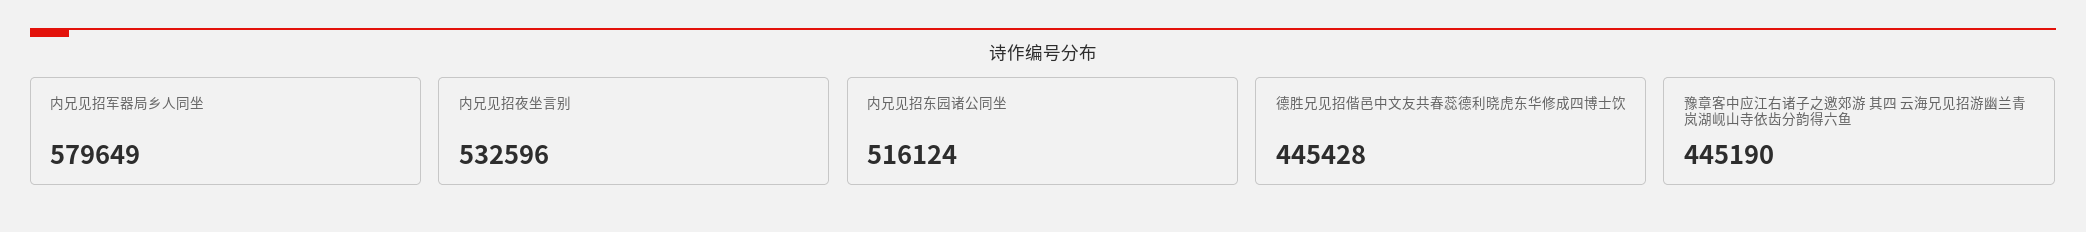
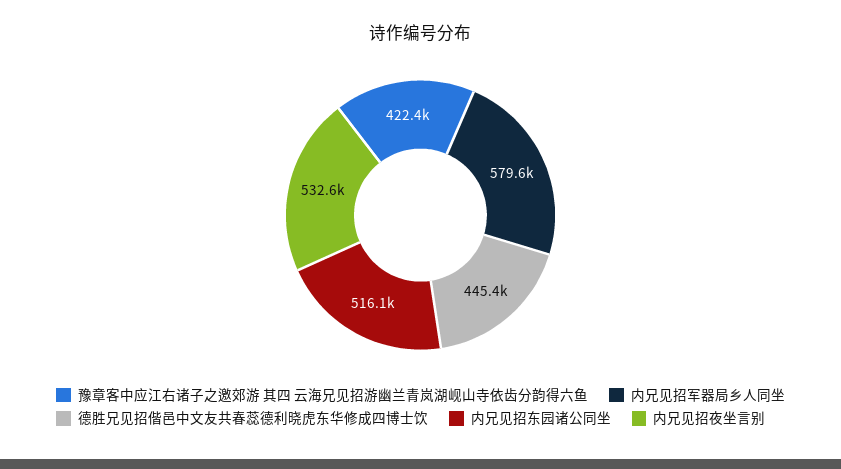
  {
    "内兄见招军器局乡人同坐": 579649,
    "内兄见招夜坐言别": 532596,
    "内兄见招东园诸公同坐": 516124,
    "德胜兄见招偕邑中文友共春蕊德利晓虎东华修成四博士饮": 445428,
-   "豫章客中应江右诸子之邀郊游 其四 云海兄见招游幽兰青岚湖岘山寺依齿分韵得六鱼": 445190
+   "豫章客中应江右诸子之邀郊游 其四 云海兄见招游幽兰青岚湖岘山寺依齿分韵得六鱼": 422400
  }

